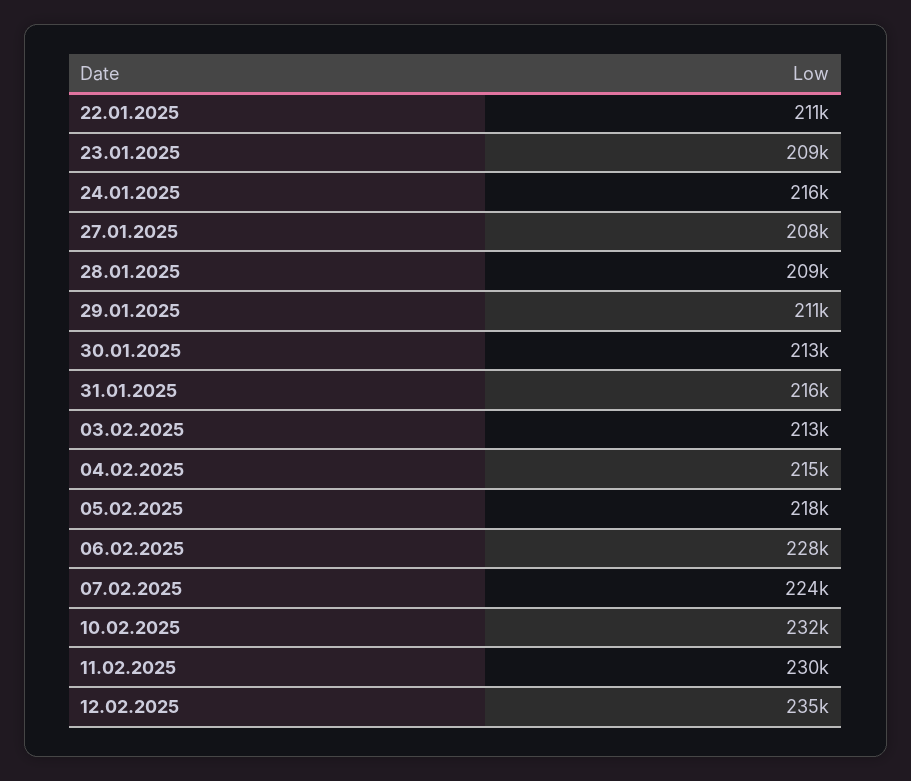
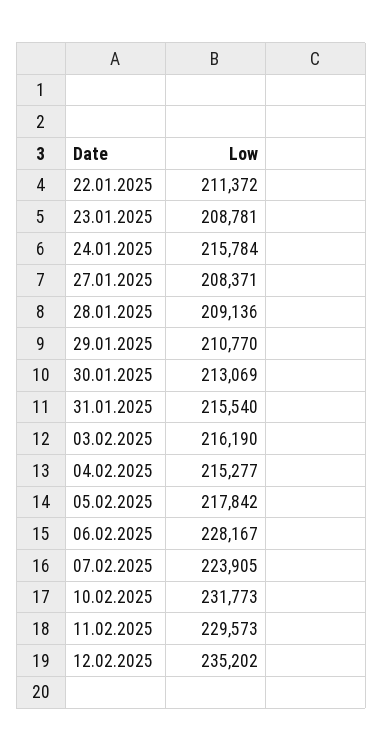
  {
    "22.01.2025": 211372,
    "23.01.2025": 208781,
    "24.01.2025": 215784,
    "27.01.2025": 208371,
    "28.01.2025": 209136,
    "29.01.2025": 210770,
    "30.01.2025": 213069,
    "31.01.2025": 215540,
-   "03.02.2025": 213000,
+   "03.02.2025": 216190,
    "04.02.2025": 215277,
    "05.02.2025": 217842,
    "06.02.2025": 228167,
    "07.02.2025": 223905,
    "10.02.2025": 231773,
    "11.02.2025": 229573,
    "12.02.2025": 235202
  }

